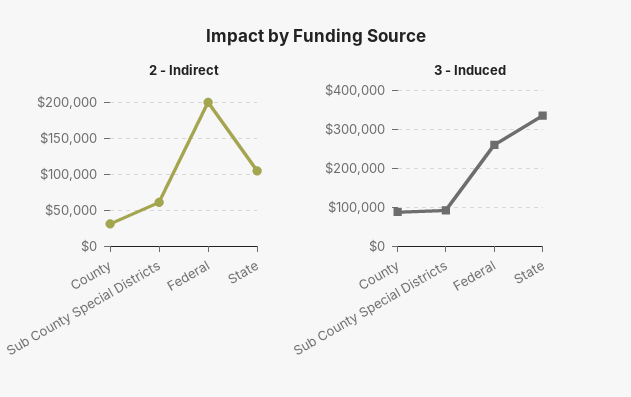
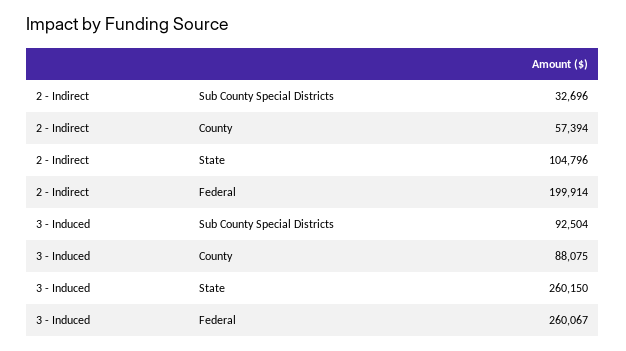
  {
    "2 - Indirect": {
-     "County": 30000,
+     "County": 57394,
-     "Sub County Special Districts": 60000,
+     "Sub County Special Districts": 32696,
      "Federal": 199914,
      "State": 104796
    },
    "3 - Induced": {
      "County": 88075,
      "Sub County Special Districts": 92504,
      "Federal": 260067,
-     "State": 340000
+     "State": 260150
    }
  }

